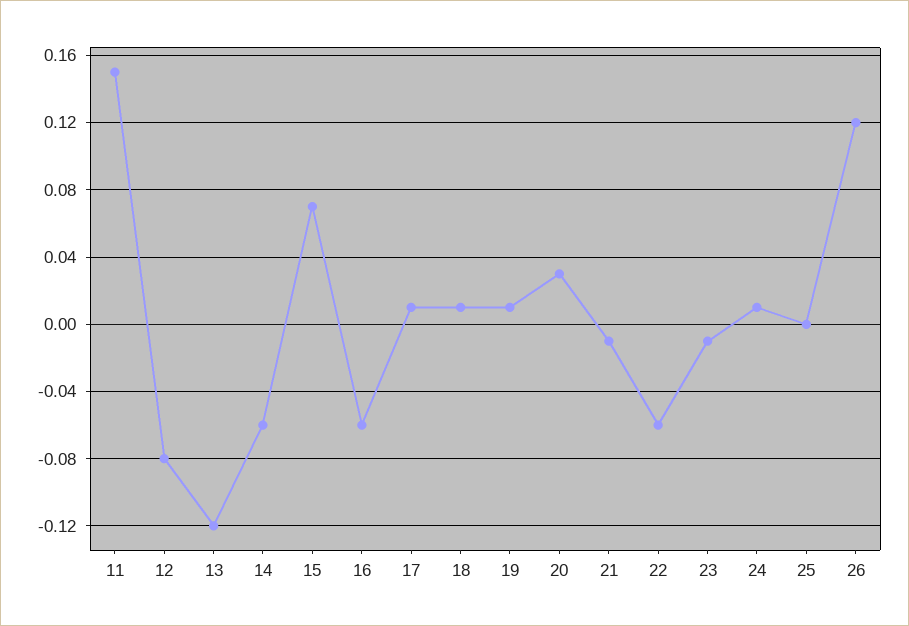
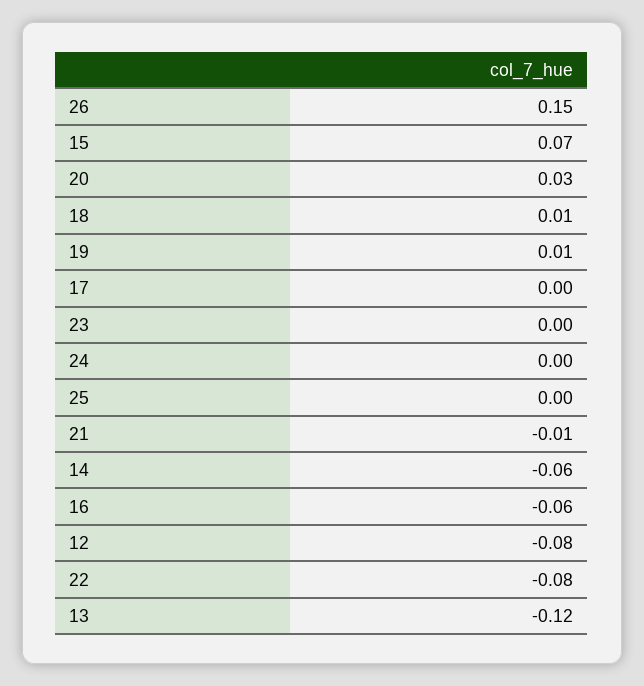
  {
-   "11": 0.15,
    "12": -0.08,
    "13": -0.12,
    "14": -0.06,
    "15": 0.07,
    "16": -0.06,
-   "17": 0.01,
+   "17": 0,
    "18": 0.01,
    "19": 0.01,
    "20": 0.03,
    "21": -0.01,
-   "22": -0.06,
+   "22": -0.08,
-   "23": -0.01,
+   "23": 0,
-   "24": 0.01,
+   "24": 0,
    "25": 0,
-   "26": 0.12
+   "26": 0.15
  }

